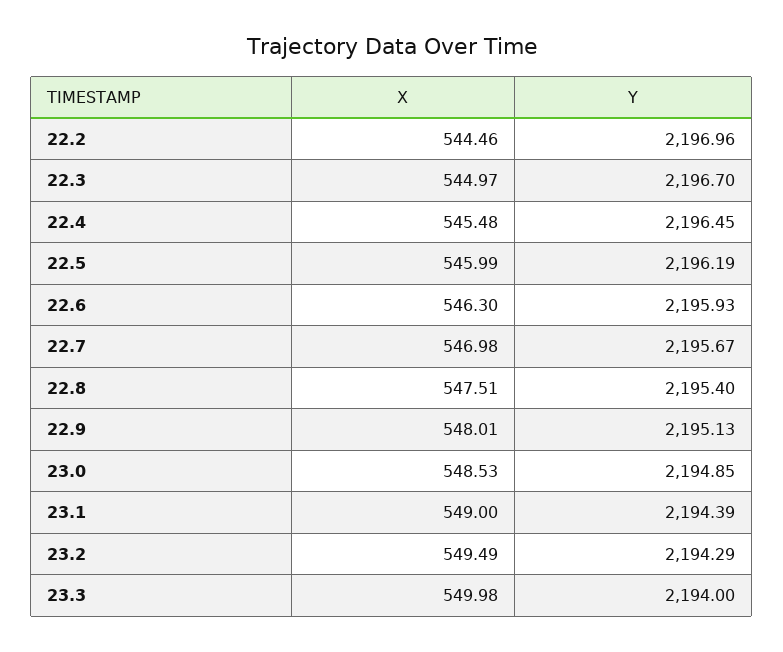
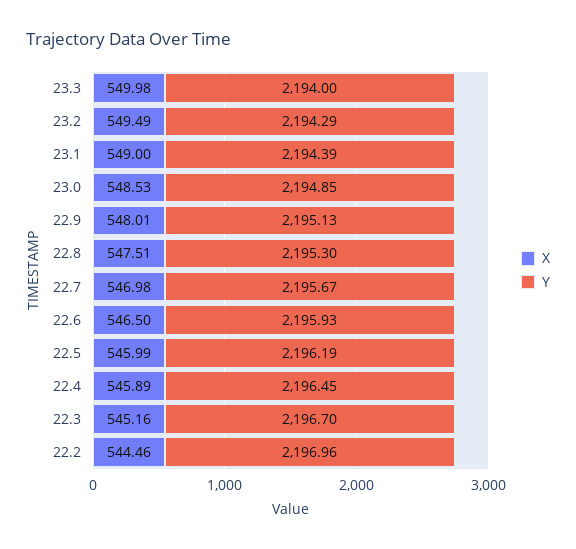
  {
    "X": {
      "22.2": 544.46,
-     "22.3": 544.97,
+     "22.3": 545.16,
-     "22.4": 545.48,
+     "22.4": 545.89,
      "22.5": 545.99,
-     "22.6": 546.3,
+     "22.6": 546.5,
      "22.7": 546.98,
      "22.8": 547.51,
      "22.9": 548.01,
      "23.0": 548.53,
      "23.1": 549,
      "23.2": 549.49,
      "23.3": 549.98
    },
    "Y": {
      "22.2": 2196.96,
      "22.3": 2196.7,
      "22.4": 2196.45,
      "22.5": 2196.19,
      "22.6": 2195.93,
      "22.7": 2195.67,
-     "22.8": 2195.4,
+     "22.8": 2195.3,
      "22.9": 2195.13,
      "23.0": 2194.85,
      "23.1": 2194.39,
      "23.2": 2194.29,
      "23.3": 2194
    }
  }

